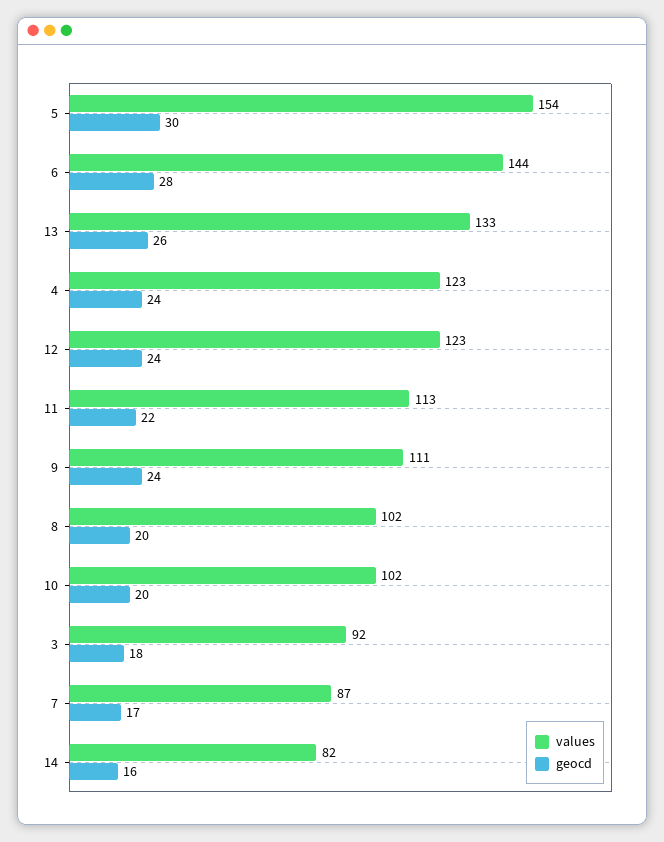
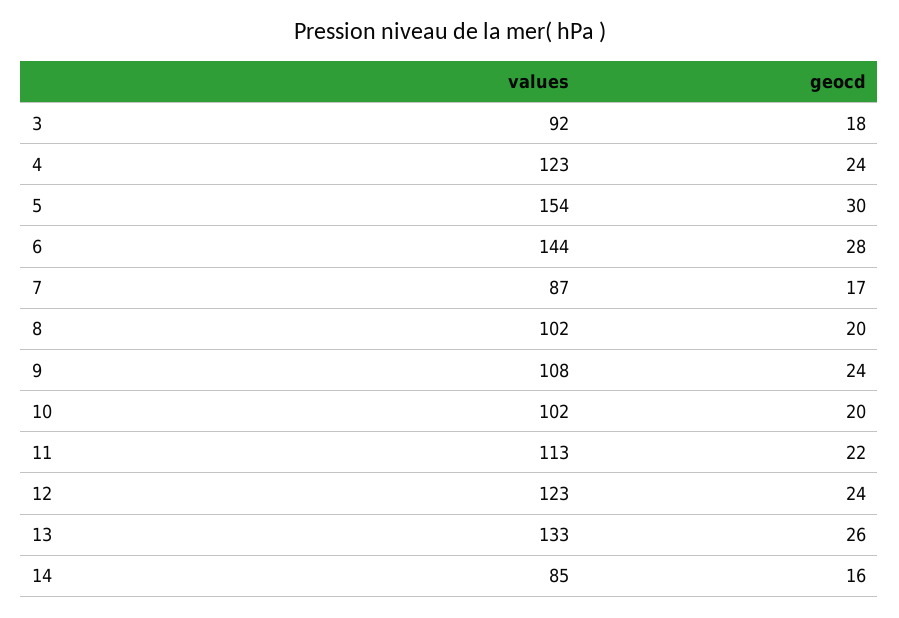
  {
    "values": {
      "5": 154,
      "6": 144,
      "13": 133,
      "4": 123,
      "12": 123,
      "11": 113,
-     "9": 111,
+     "9": 108,
      "8": 102,
      "10": 102,
      "3": 92,
      "7": 87,
-     "14": 82
+     "14": 85
    },
    "geocd": {
      "5": 30,
      "6": 28,
      "13": 26,
      "4": 24,
      "12": 24,
      "11": 22,
      "9": 24,
      "8": 20,
      "10": 20,
      "3": 18,
      "7": 17,
      "14": 16
    }
  }

